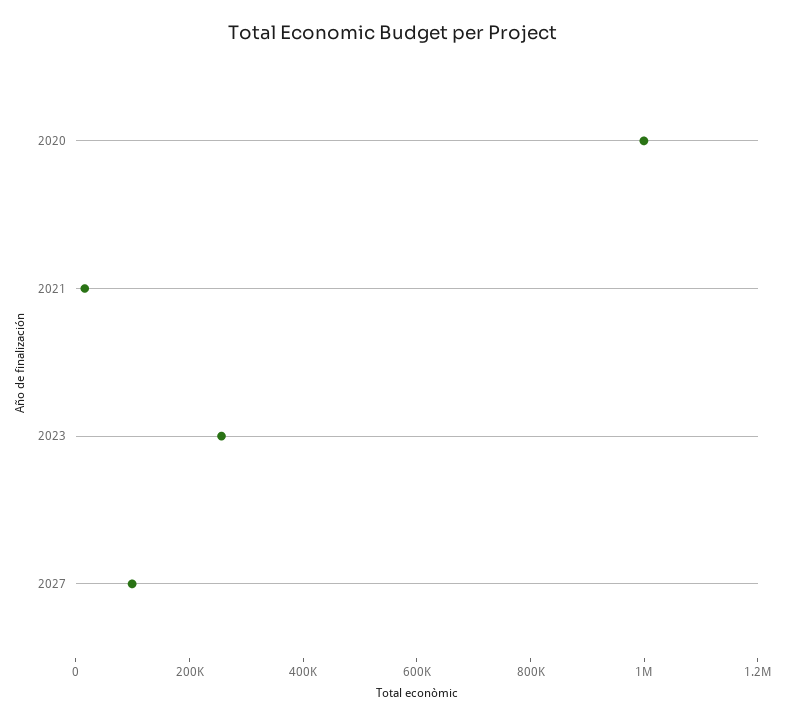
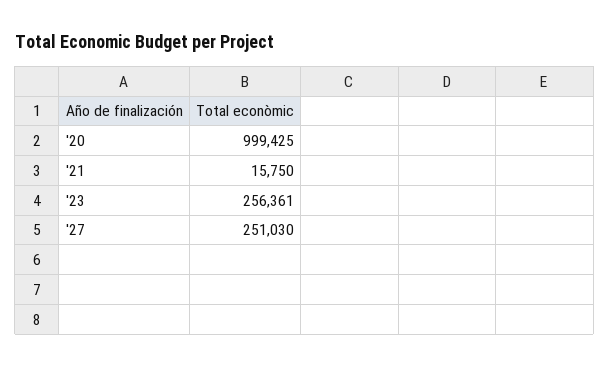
  {
    "2020": 999425,
    "2021": 15750,
    "2023": 256361,
-   "2027": 100000
+   "2027": 251030
  }

